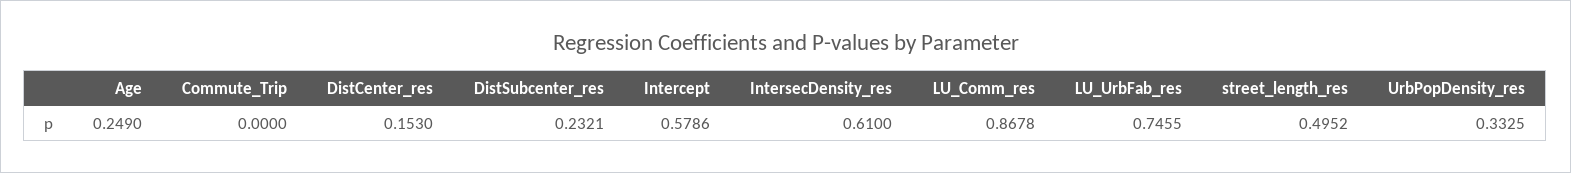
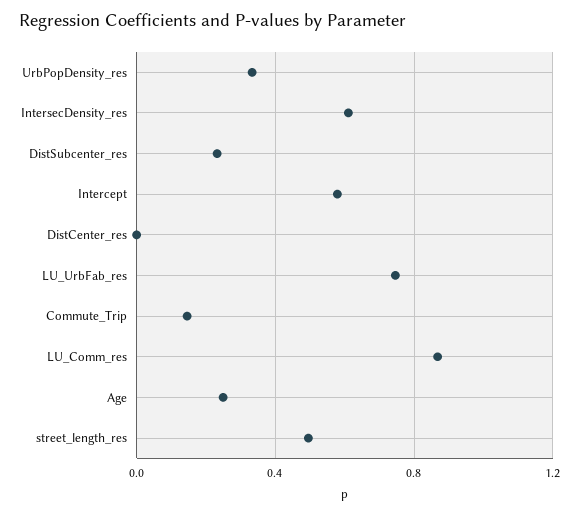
  {
    "Age": 0.249,
-   "Commute_Trip": 0,
+   "Commute_Trip": 0.15,
-   "DistCenter_res": 0.153,
+   "DistCenter_res": 0,
    "DistSubcenter_res": 0.2321,
    "Intercept": 0.5786,
    "IntersecDensity_res": 0.61,
    "LU_Comm_res": 0.8678,
    "LU_UrbFab_res": 0.7455,
    "street_length_res": 0.4952,
    "UrbPopDensity_res": 0.3325
  }

